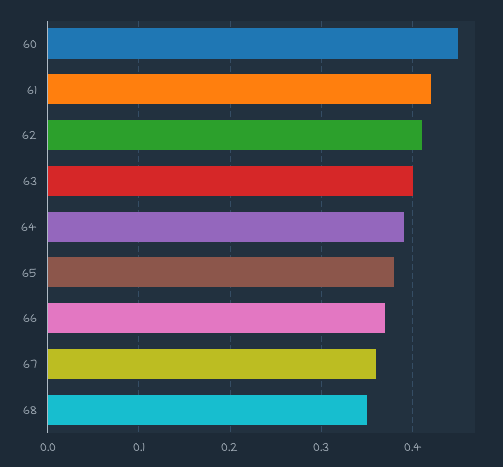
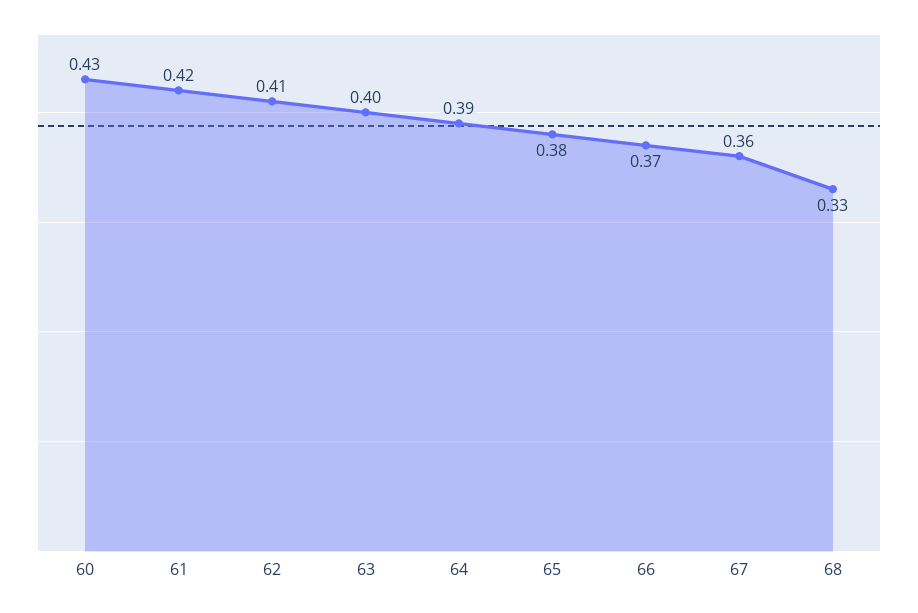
  {
-   "60": 0.45,
+   "60": 0.43,
    "61": 0.42,
    "62": 0.41,
    "63": 0.4,
    "64": 0.39,
    "65": 0.38,
    "66": 0.37,
    "67": 0.36,
-   "68": 0.35
+   "68": 0.33
  }

